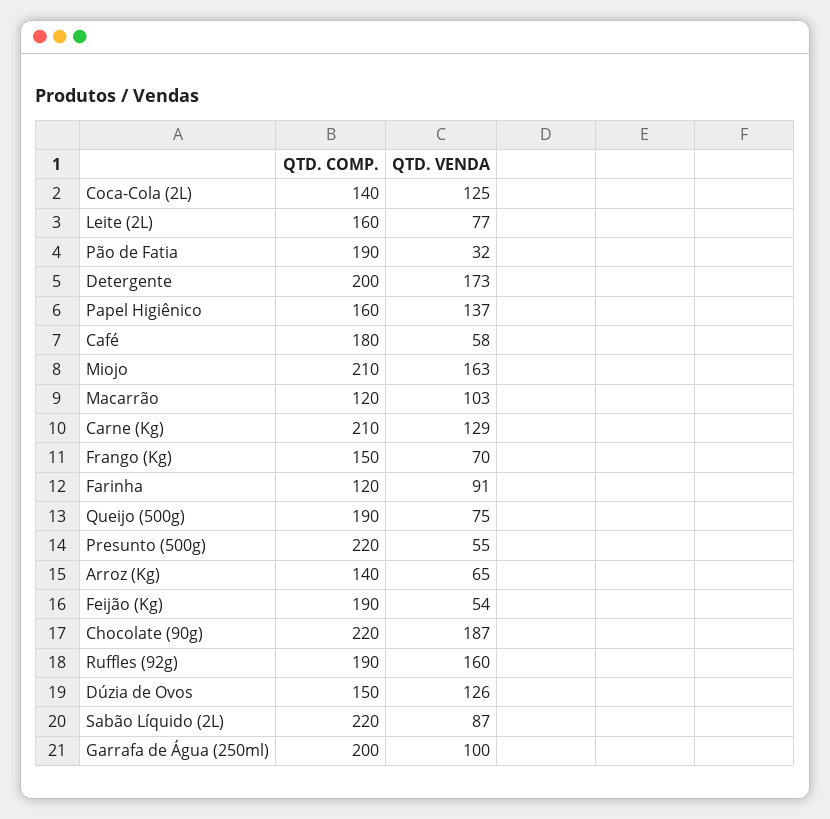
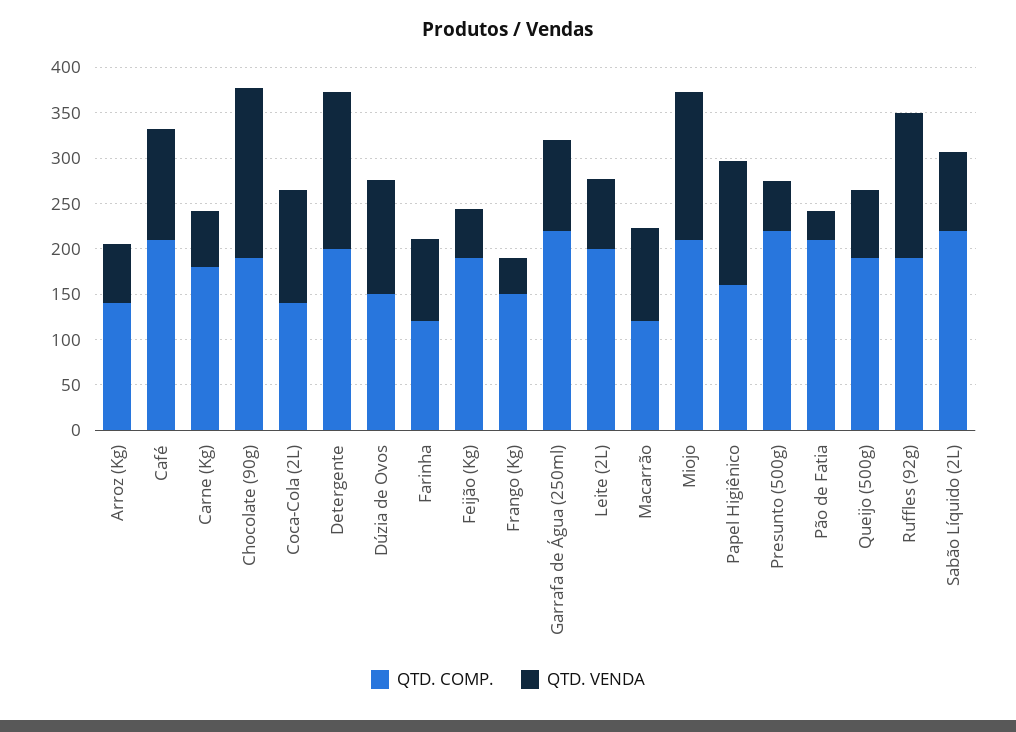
  {
    "QTD. COMP.": {
      "Coca-Cola (2L)": 140,
-     "Leite (2L)": 160,
+     "Leite (2L)": 200,
-     "Pão de Fatia": 190,
+     "Pão de Fatia": 210,
      "Detergente": 200,
      "Papel Higiênico": 160,
-     "Café": 180,
+     "Café": 210,
      "Miojo": 210,
      "Macarrão": 120,
-     "Carne (Kg)": 210,
+     "Carne (Kg)": 180,
      "Frango (Kg)": 150,
      "Farinha": 120,
      "Queijo (500g)": 190,
      "Presunto (500g)": 220,
      "Arroz (Kg)": 140,
      "Feijão (Kg)": 190,
-     "Chocolate (90g)": 220,
+     "Chocolate (90g)": 190,
      "Ruffles (92g)": 190,
      "Dúzia de Ovos": 150,
      "Sabão Líquido (2L)": 220,
-     "Garrafa de Água (250ml)": 200
+     "Garrafa de Água (250ml)": 220
    },
    "QTD. VENDA": {
      "Coca-Cola (2L)": 125,
      "Leite (2L)": 77,
      "Pão de Fatia": 32,
      "Detergente": 173,
      "Papel Higiênico": 137,
-     "Café": 58,
+     "Café": 120,
      "Miojo": 163,
      "Macarrão": 103,
-     "Carne (Kg)": 129,
+     "Carne (Kg)": 60,
-     "Frango (Kg)": 70,
+     "Frango (Kg)": 40,
      "Farinha": 91,
      "Queijo (500g)": 75,
      "Presunto (500g)": 55,
      "Arroz (Kg)": 65,
      "Feijão (Kg)": 54,
      "Chocolate (90g)": 187,
      "Ruffles (92g)": 160,
      "Dúzia de Ovos": 126,
      "Sabão Líquido (2L)": 87,
      "Garrafa de Água (250ml)": 100
    }
  }

